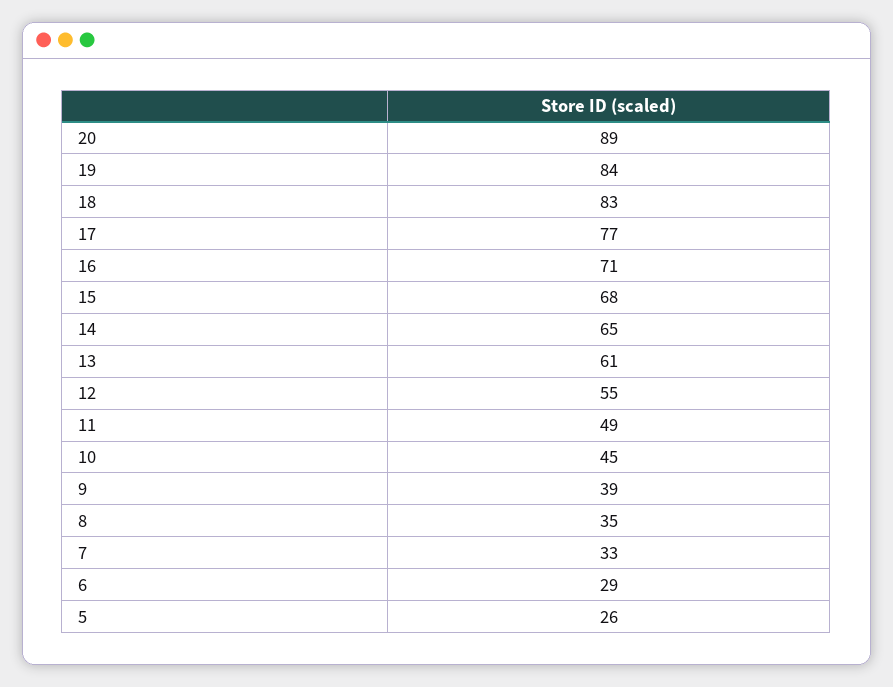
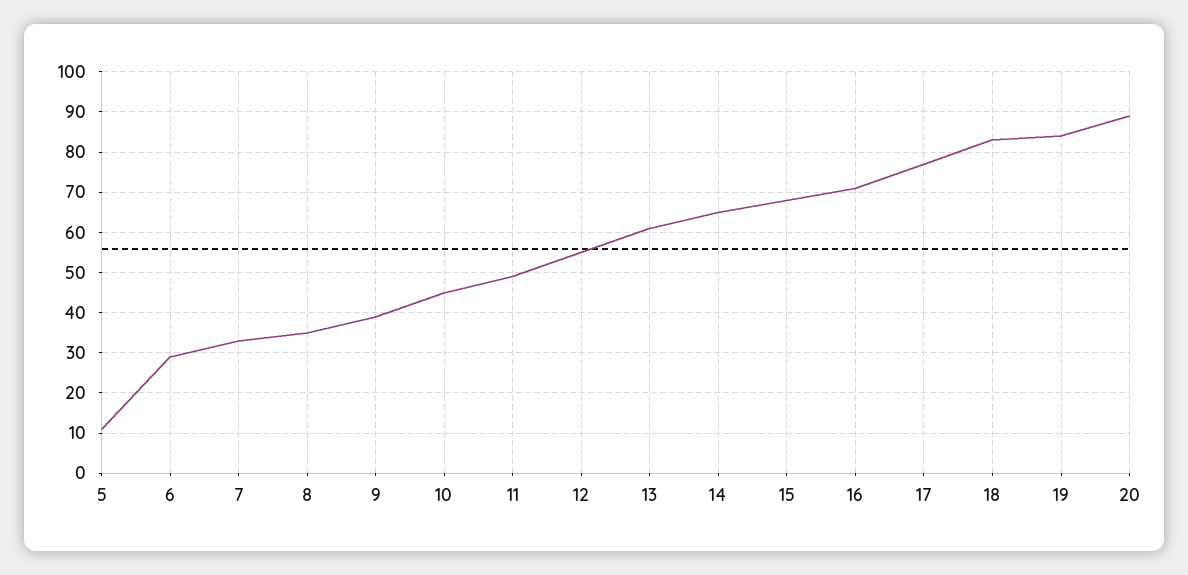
  {
    "20": 89,
    "19": 84,
    "18": 83,
    "17": 77,
    "16": 71,
    "15": 68,
    "14": 65,
    "13": 61,
    "12": 55,
    "11": 49,
    "10": 45,
    "9": 39,
    "8": 35,
    "7": 33,
    "6": 29,
-   "5": 26
+   "5": 10
  }

